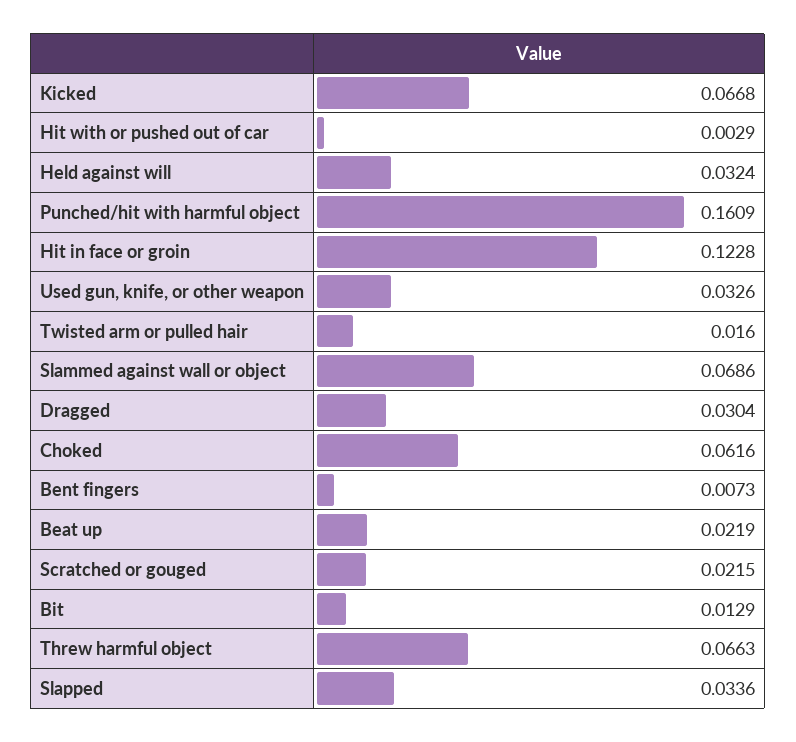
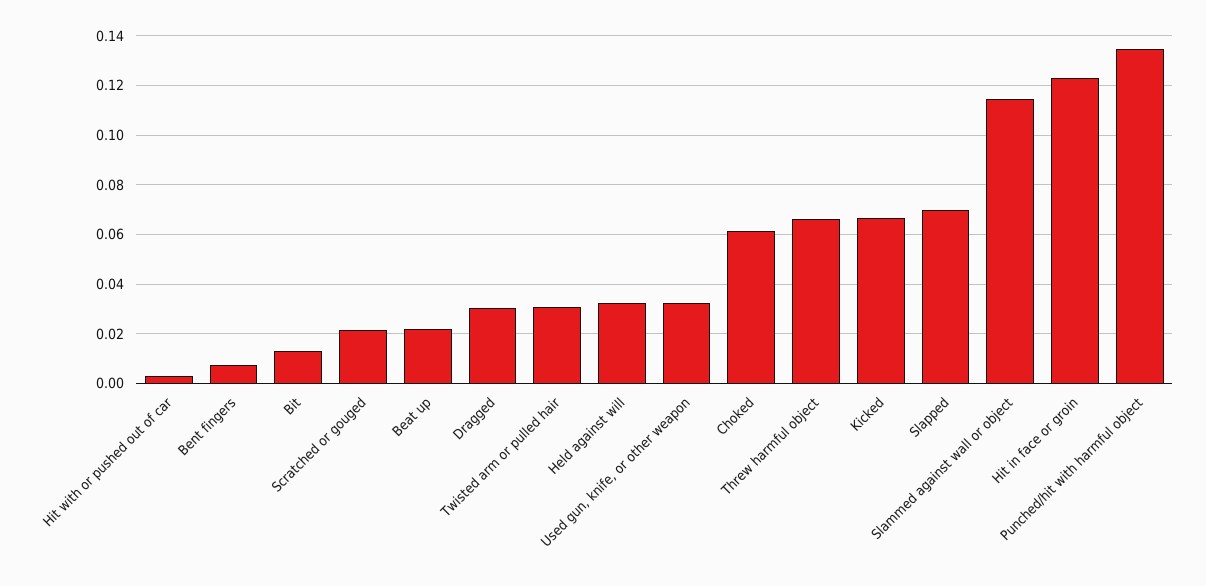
  {
    "Kicked": 0.0668,
    "Hit with or pushed out of car": 0.0029,
    "Held against will": 0.0324,
-   "Punched/hit with harmful object": 0.1609,
+   "Punched/hit with harmful object": 0.135,
    "Hit in face or groin": 0.1228,
    "Used gun, knife, or other weapon": 0.0326,
-   "Twisted arm or pulled hair": 0.016,
+   "Twisted arm or pulled hair": 0.03,
-   "Slammed against wall or object": 0.0686,
+   "Slammed against wall or object": 0.115,
    "Dragged": 0.0304,
    "Choked": 0.0616,
    "Bent fingers": 0.0073,
    "Beat up": 0.0219,
    "Scratched or gouged": 0.0215,
    "Bit": 0.0129,
    "Threw harmful object": 0.0663,
-   "Slapped": 0.0336
+   "Slapped": 0.07
  }

